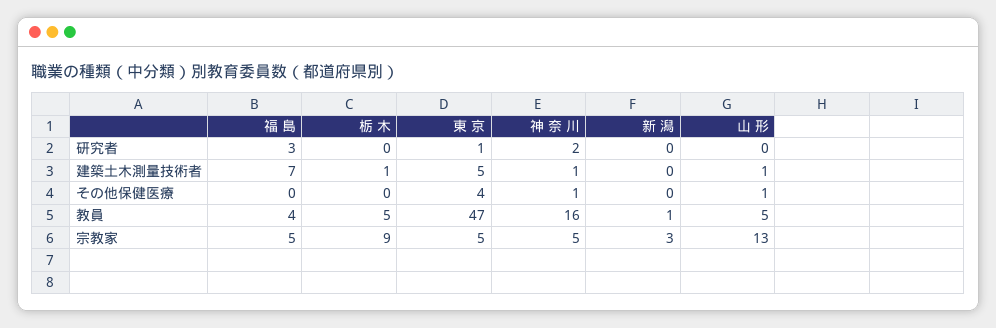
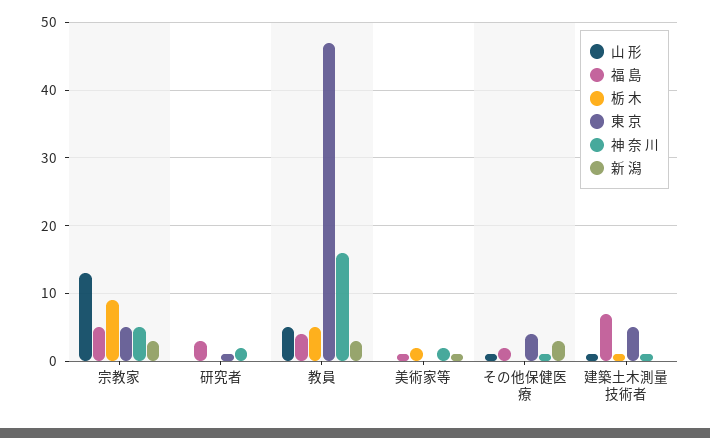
  {
    "福 島": {
      "研究者": 3,
      "建築土木測量技術者": 7,
-     "その他保健医療": 0,
+     "その他保健医療": 2,
      "教員": 4,
-     "宗教家": 5
+     "宗教家": 5,
+     "美術家等": 1
    },
    "栃 木": {
      "研究者": 0,
      "建築土木測量技術者": 1,
      "その他保健医療": 0,
      "教員": 5,
-     "宗教家": 9
+     "宗教家": 9,
+     "美術家等": 2
    },
    "東 京": {
      "研究者": 1,
      "建築土木測量技術者": 5,
      "その他保健医療": 4,
      "教員": 47,
-     "宗教家": 5
+     "宗教家": 5,
+     "美術家等": 0
    },
    "神 奈 川": {
      "研究者": 2,
      "建築土木測量技術者": 1,
      "その他保健医療": 1,
      "教員": 16,
-     "宗教家": 5
+     "宗教家": 5,
+     "美術家等": 2
    },
    "新 潟": {
      "研究者": 0,
      "建築土木測量技術者": 0,
-     "その他保健医療": 0,
+     "その他保健医療": 3,
-     "教員": 1,
+     "教員": 3,
-     "宗教家": 3
+     "宗教家": 3,
+     "美術家等": 1
    },
    "山 形": {
      "研究者": 0,
      "建築土木測量技術者": 1,
      "その他保健医療": 1,
      "教員": 5,
-     "宗教家": 13
+     "宗教家": 13,
+     "美術家等": 0
    }
  }

